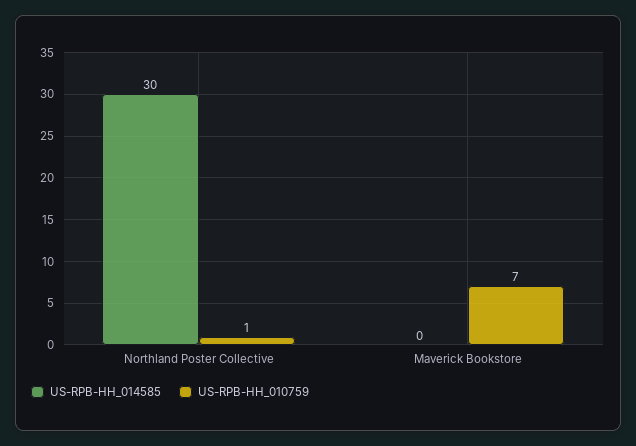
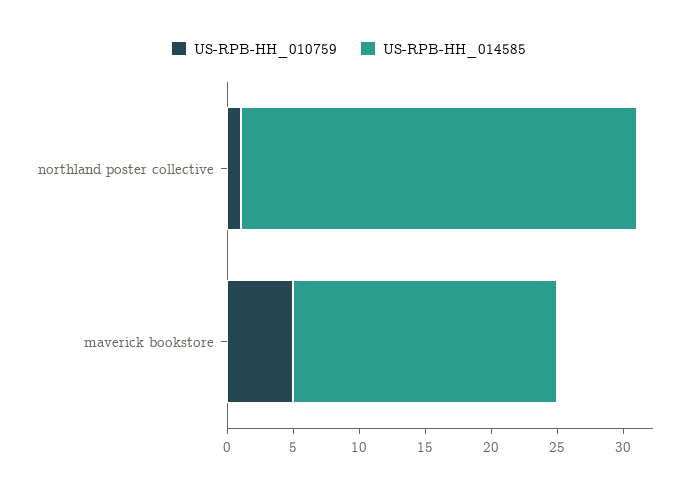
  {
    "US-RPB-HH_014585": {
      "Northland Poster Collective": 30,
-     "Maverick Bookstore": 0
+     "Maverick Bookstore": 20
    },
    "US-RPB-HH_010759": {
      "Northland Poster Collective": 1,
-     "Maverick Bookstore": 7
+     "Maverick Bookstore": 5
    }
  }

